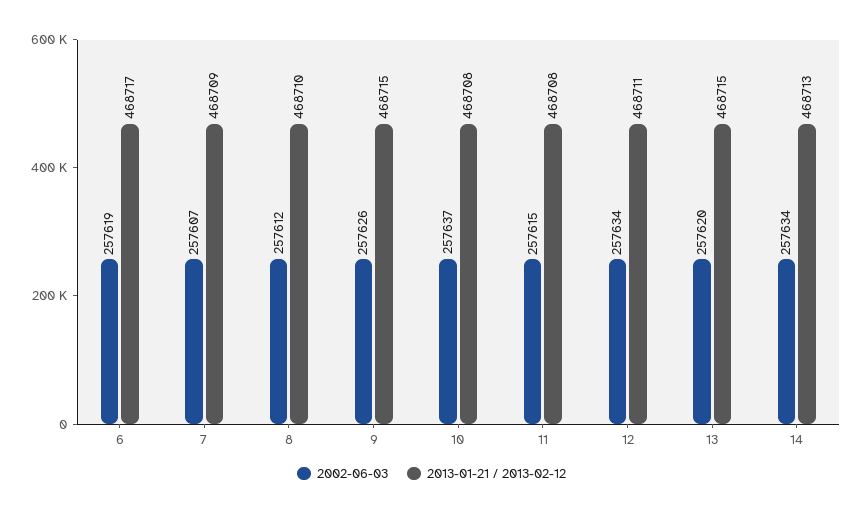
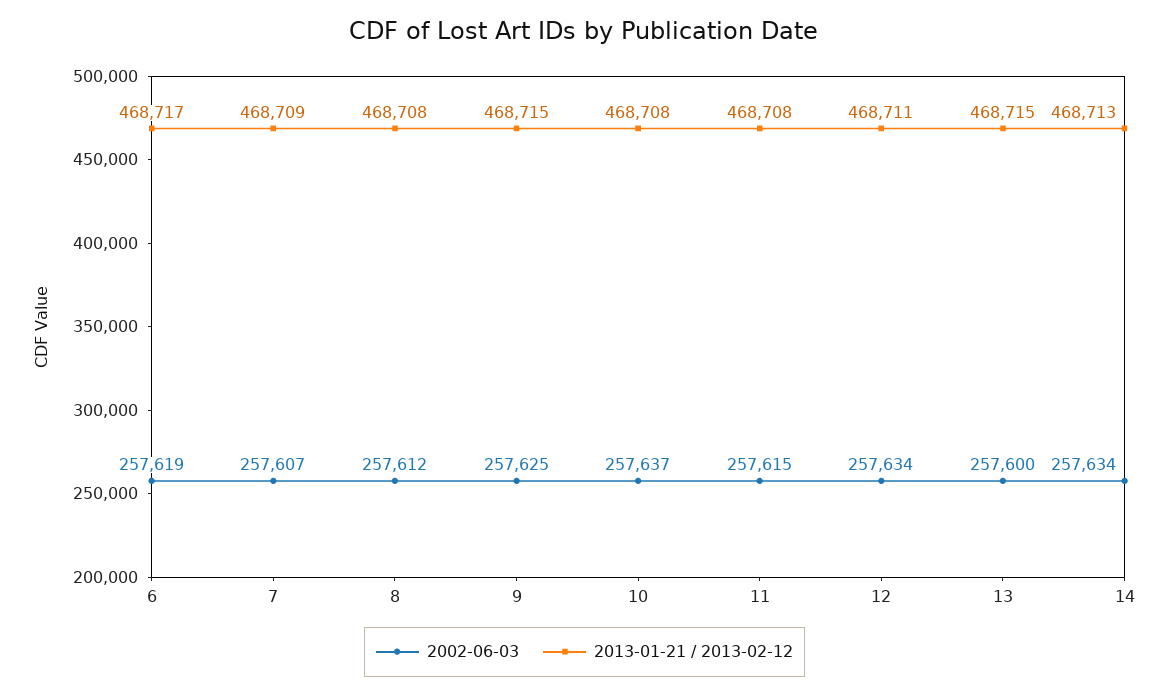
  {
    "2002-06-03": {
      "6": 257619,
      "7": 257607,
      "8": 257612,
-     "9": 257626,
+     "9": 257625,
      "10": 257637,
      "11": 257615,
      "12": 257634,
-     "13": 257620,
+     "13": 257600,
      "14": 257634
    },
    "2013-01-21 / 2013-02-12": {
      "6": 468717,
      "7": 468709,
-     "8": 468710,
+     "8": 468708,
      "9": 468715,
      "10": 468708,
      "11": 468708,
      "12": 468711,
      "13": 468715,
      "14": 468713
    }
  }

